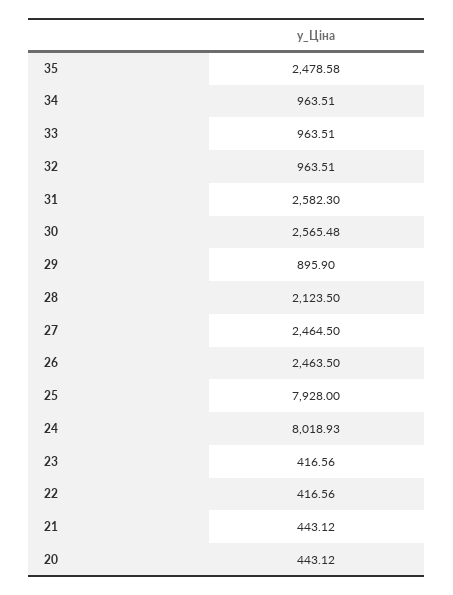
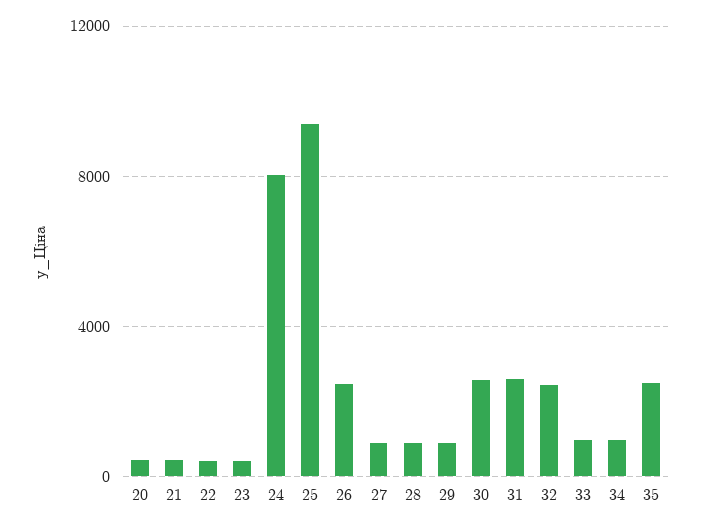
  {
    "35": 2478.58,
    "34": 963.51,
    "33": 963.51,
-   "32": 963.51,
+   "32": 2500,
    "31": 2582.3,
    "30": 2565.48,
    "29": 895.9,
-   "28": 2123.5,
+   "28": 1000,
-   "27": 2464.5,
+   "27": 1000,
    "26": 2463.5,
-   "25": 7928,
+   "25": 9500,
    "24": 8018.93,
    "23": 416.56,
    "22": 416.56,
    "21": 443.12,
    "20": 443.12
  }

